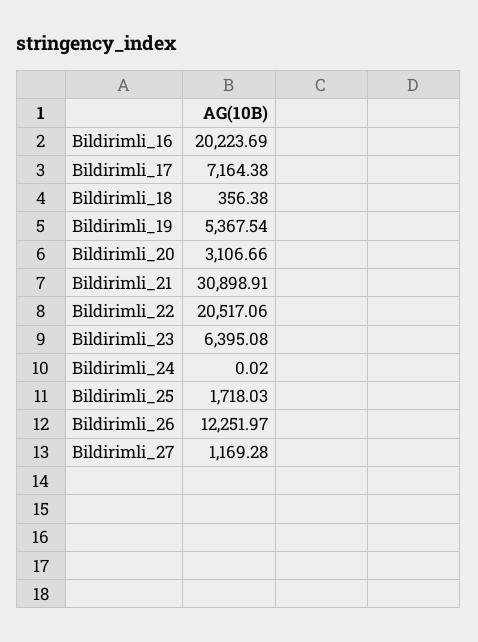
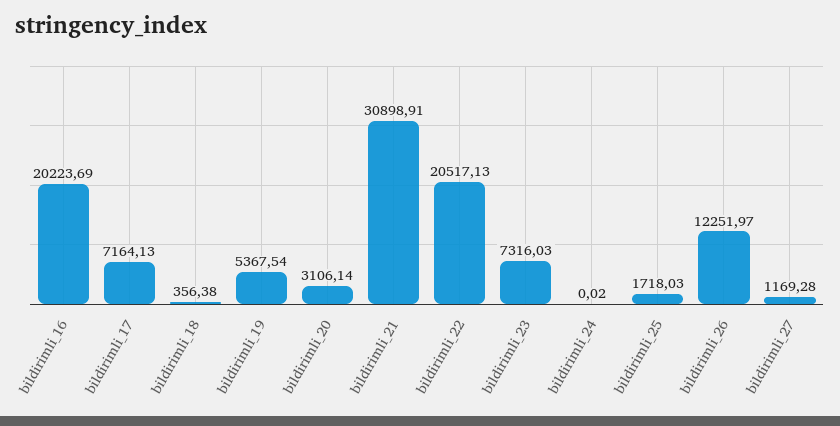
  {
    "Bildirimli_16": 20223.69,
-   "Bildirimli_17": 7164.38,
+   "Bildirimli_17": 7164.13,
    "Bildirimli_18": 356.38,
    "Bildirimli_19": 5367.54,
-   "Bildirimli_20": 3106.66,
+   "Bildirimli_20": 3106.14,
    "Bildirimli_21": 30898.91,
-   "Bildirimli_22": 20517.06,
+   "Bildirimli_22": 20517.13,
-   "Bildirimli_23": 6395.08,
+   "Bildirimli_23": 7316.03,
    "Bildirimli_24": 0.02,
    "Bildirimli_25": 1718.03,
    "Bildirimli_26": 12251.97,
    "Bildirimli_27": 1169.28
  }

